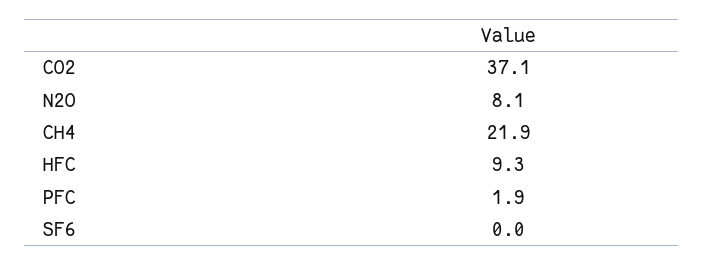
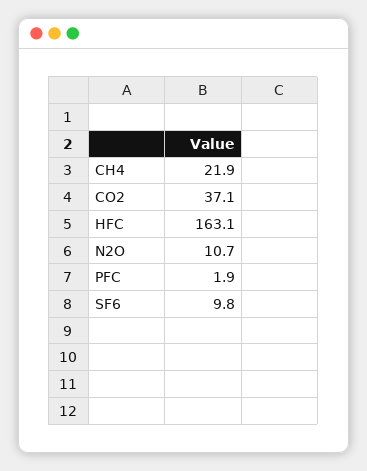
  {
    "CO2": 37.1,
-   "N2O": 8.1,
+   "N2O": 10.7,
    "CH4": 21.9,
-   "HFC": 9.3,
+   "HFC": 163.1,
    "PFC": 1.9,
-   "SF6": 0
+   "SF6": 9.8
  }

